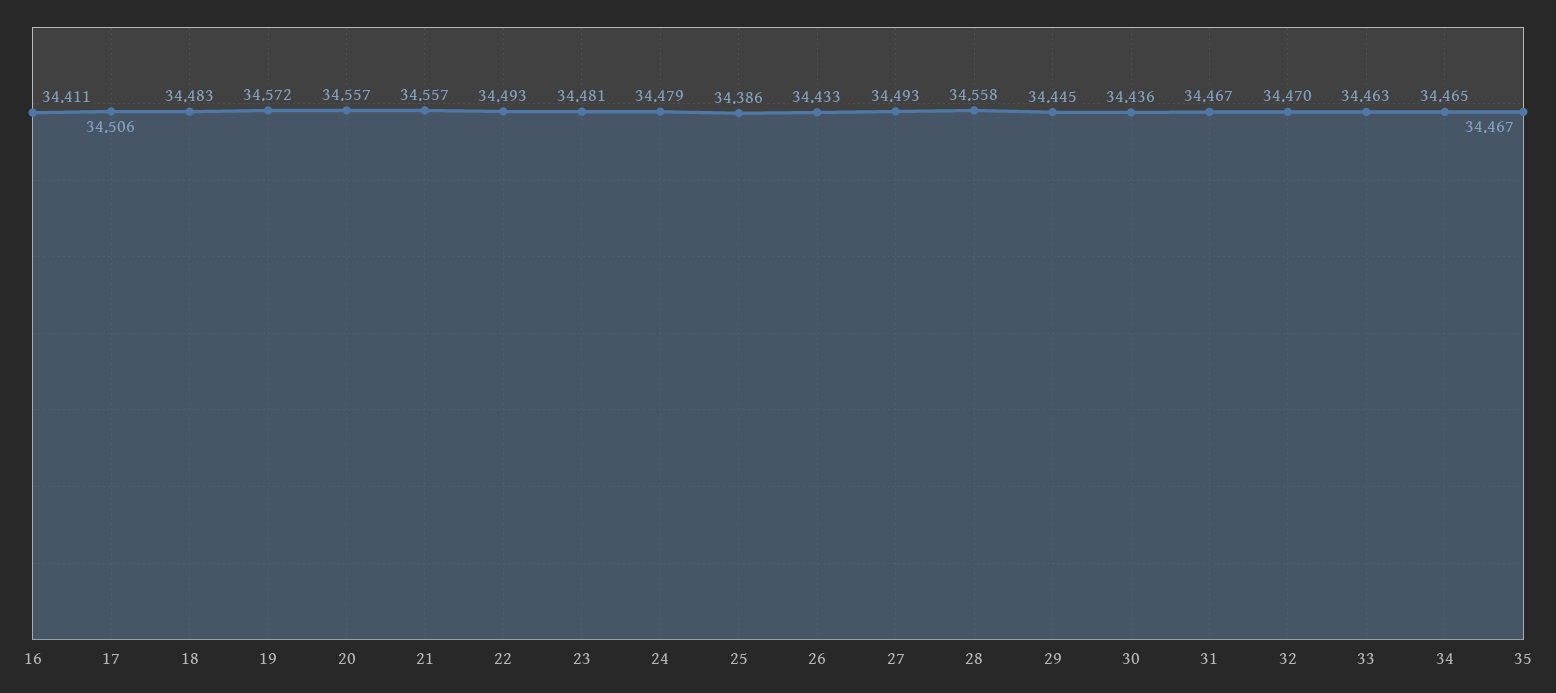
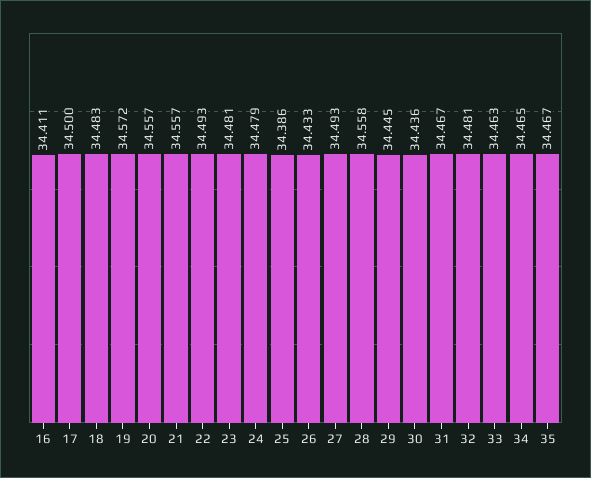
  {
    "16": 34.411,
-   "17": 34.506,
+   "17": 34.5,
    "18": 34.483,
    "19": 34.572,
    "20": 34.557,
    "21": 34.557,
    "22": 34.493,
    "23": 34.481,
    "24": 34.479,
    "25": 34.386,
    "26": 34.433,
    "27": 34.493,
    "28": 34.558,
    "29": 34.445,
    "30": 34.436,
    "31": 34.467,
-   "32": 34.47,
+   "32": 34.481,
    "33": 34.463,
    "34": 34.465,
    "35": 34.467
  }

